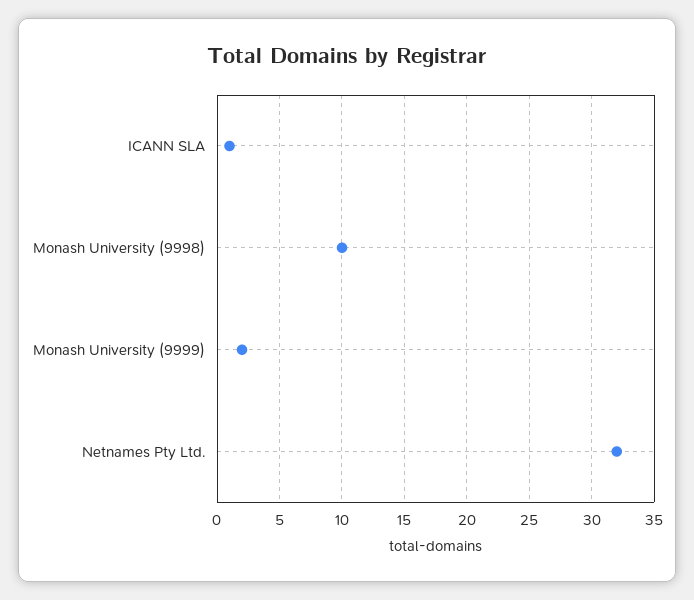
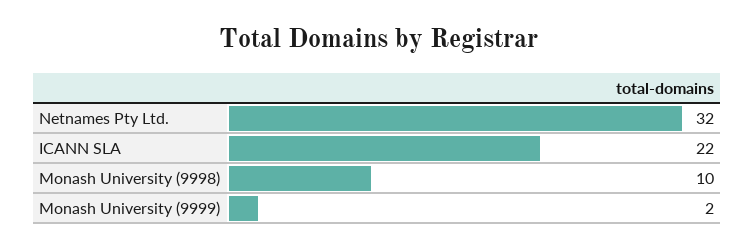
  {
-   "ICANN SLA": 1,
+   "ICANN SLA": 22,
    "Monash University (9998)": 10,
    "Monash University (9999)": 2,
    "Netnames Pty Ltd.": 32
  }

